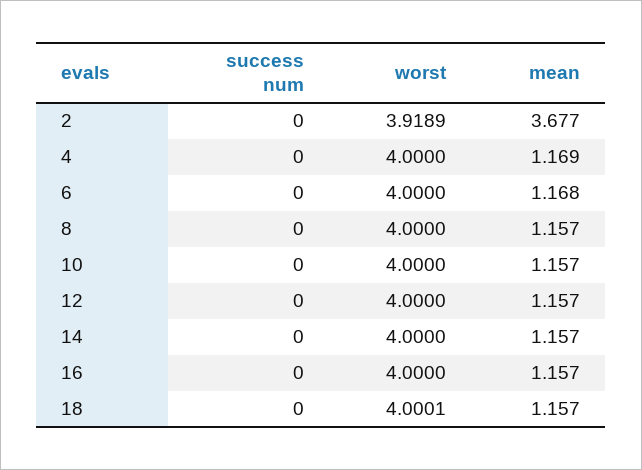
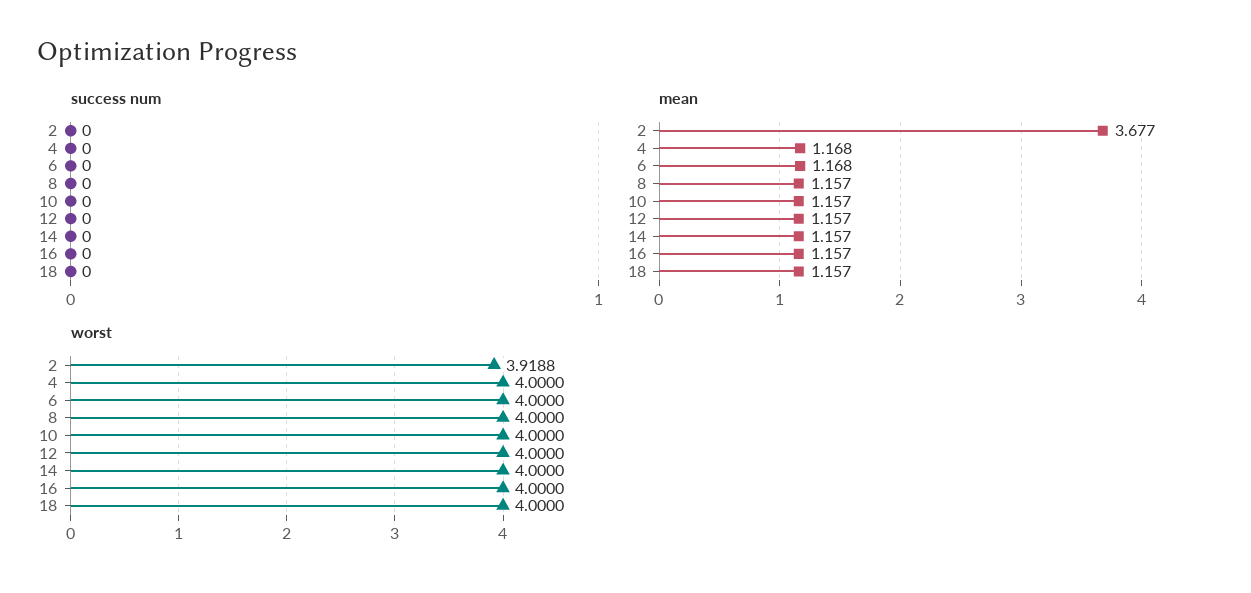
  {
    "success num": {
      "2": 0,
      "4": 0,
      "6": 0,
      "8": 0,
      "10": 0,
      "12": 0,
      "14": 0,
      "16": 0,
      "18": 0
    },
    "worst": {
-     "2": 3.9189,
+     "2": 3.9188,
      "4": 4,
      "6": 4,
      "8": 4,
      "10": 4,
      "12": 4,
      "14": 4,
      "16": 4,
-     "18": 4.0001
+     "18": 4
    },
    "mean": {
      "2": 3.677,
-     "4": 1.169,
+     "4": 1.168,
      "6": 1.168,
      "8": 1.157,
      "10": 1.157,
      "12": 1.157,
      "14": 1.157,
      "16": 1.157,
      "18": 1.157
    }
  }

